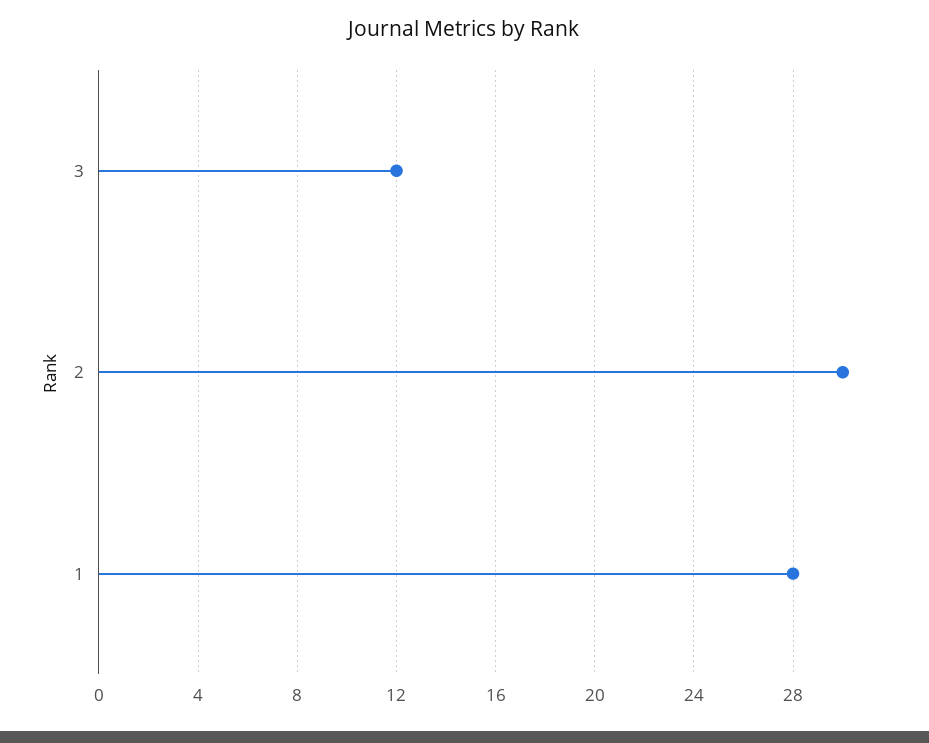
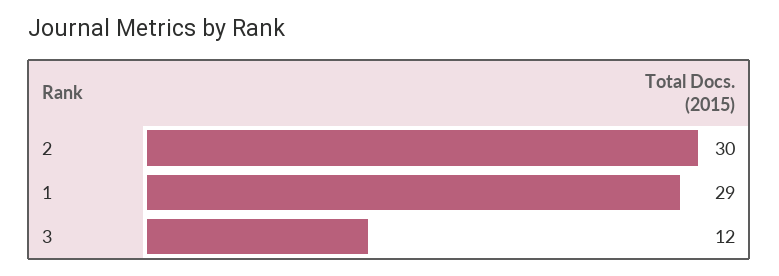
  {
    "3": 12,
    "2": 30,
-   "1": 28
+   "1": 29
  }

